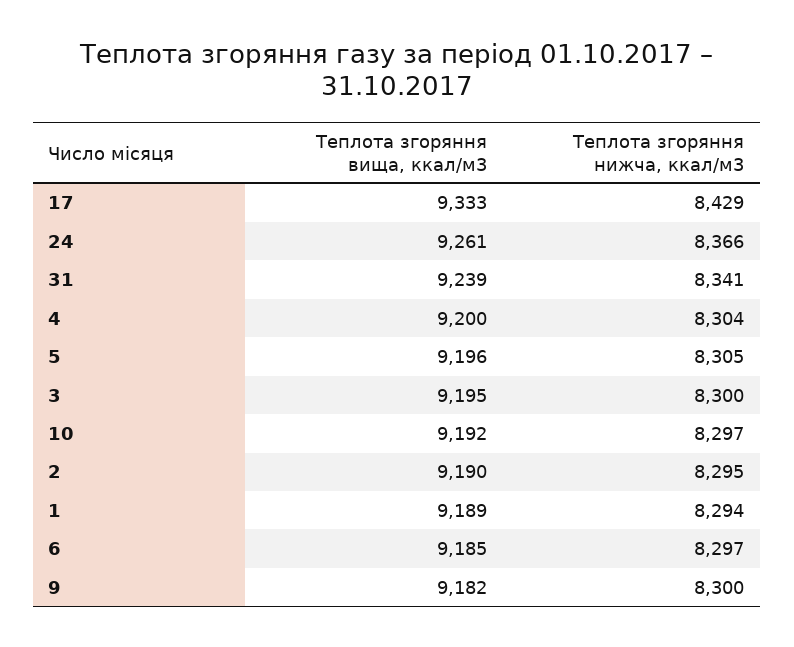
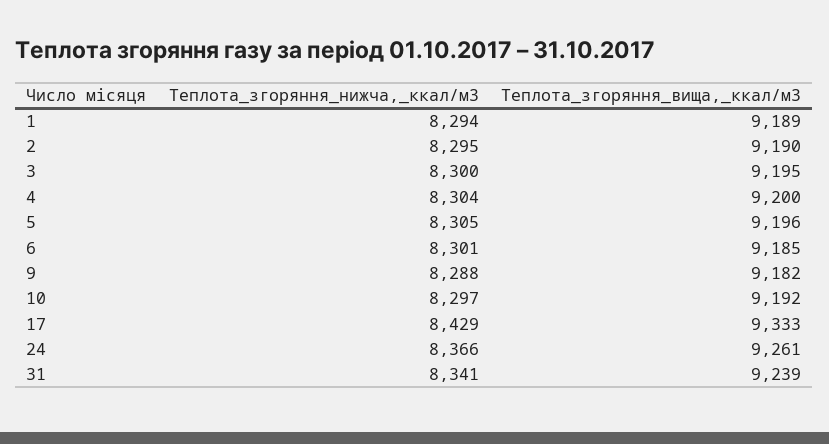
  {
    "Теплота згоряння вища, ккал/м3": {
      "17": 9333,
      "24": 9261,
      "31": 9239,
      "4": 9200,
      "5": 9196,
      "3": 9195,
      "10": 9192,
      "2": 9190,
      "1": 9189,
      "6": 9185,
      "9": 9182
    },
    "Теплота згоряння нижча, ккал/м3": {
      "17": 8429,
      "24": 8366,
      "31": 8341,
      "4": 8304,
      "5": 8305,
      "3": 8300,
      "10": 8297,
      "2": 8295,
      "1": 8294,
-     "6": 8297,
+     "6": 8301,
-     "9": 8300
+     "9": 8288
    }
  }

